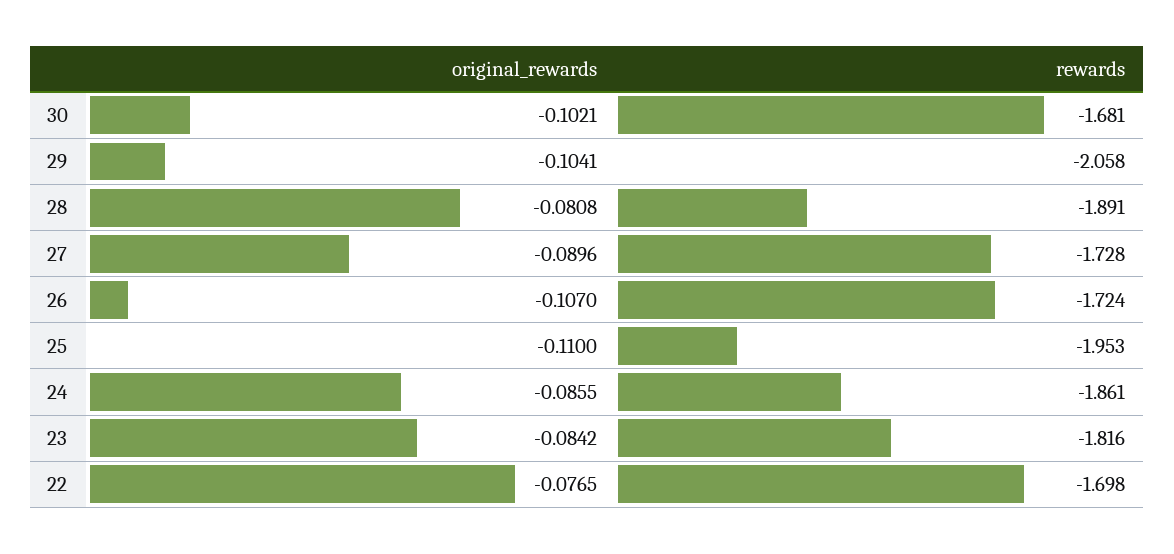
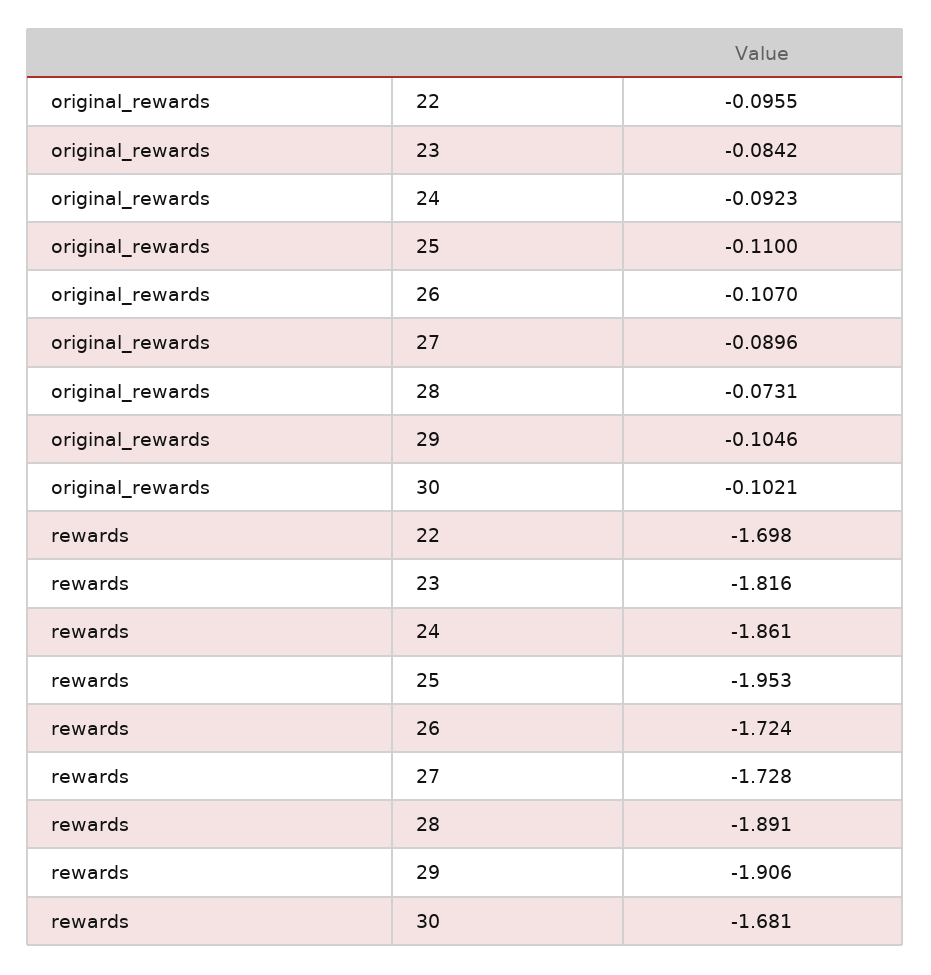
  {
    "original_rewards": {
      "30": -0.1021,
-     "29": -0.1041,
+     "29": -0.1046,
-     "28": -0.0808,
+     "28": -0.0731,
      "27": -0.0896,
      "26": -0.107,
      "25": -0.11,
-     "24": -0.0855,
+     "24": -0.0923,
      "23": -0.0842,
-     "22": -0.0765
+     "22": -0.0955
    },
    "rewards": {
      "30": -1.681,
-     "29": -2.058,
+     "29": -1.906,
      "28": -1.891,
      "27": -1.728,
      "26": -1.724,
      "25": -1.953,
      "24": -1.861,
      "23": -1.816,
      "22": -1.698
    }
  }

